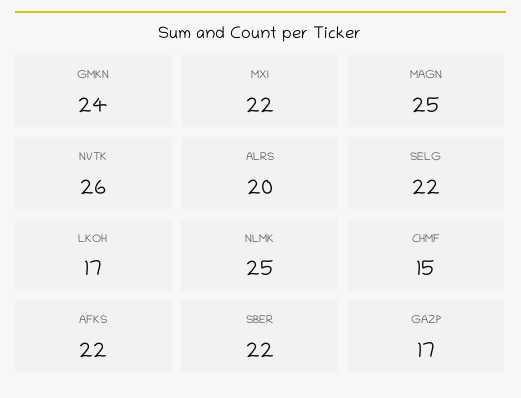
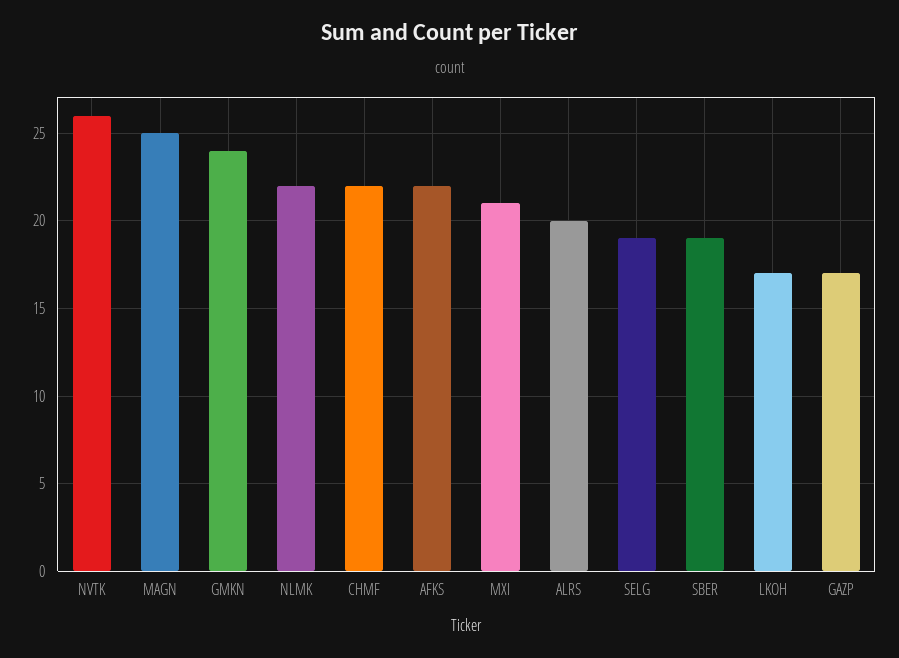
  {
    "GMKN": 24,
-   "MXI": 22,
+   "MXI": 21,
    "MAGN": 25,
    "NVTK": 26,
    "ALRS": 20,
-   "SELG": 22,
+   "SELG": 19,
    "LKOH": 17,
-   "NLMK": 25,
+   "NLMK": 22,
-   "CHMF": 15,
+   "CHMF": 22,
    "AFKS": 22,
-   "SBER": 22,
+   "SBER": 19,
    "GAZP": 17
  }

